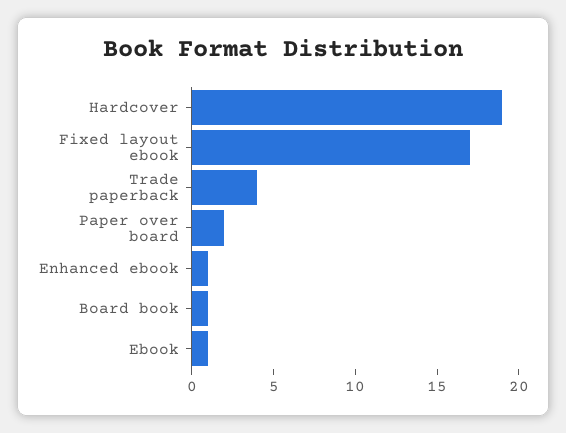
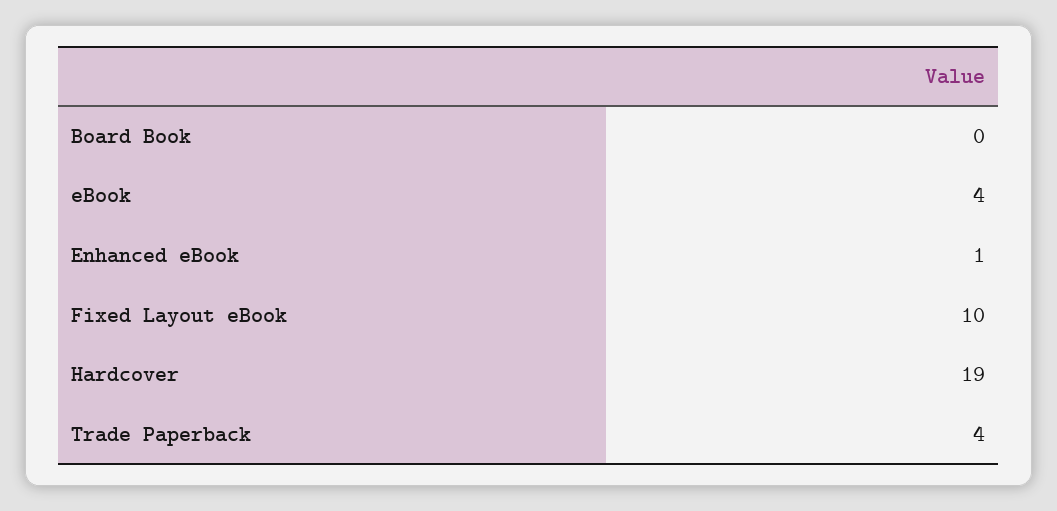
  {
    "Hardcover": 19,
-   "Fixed layout ebook": 17,
+   "Fixed layout ebook": 10,
    "Trade paperback": 4,
-   "Paper over board": 2,
    "Enhanced ebook": 1,
-   "Board book": 1,
+   "Board book": 0,
-   "Ebook": 1
+   "Ebook": 4
  }

